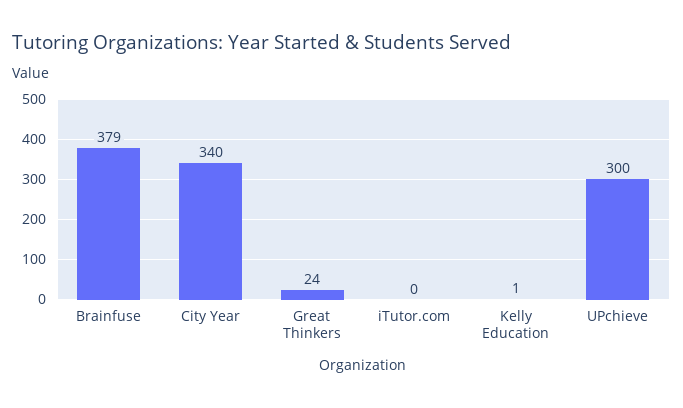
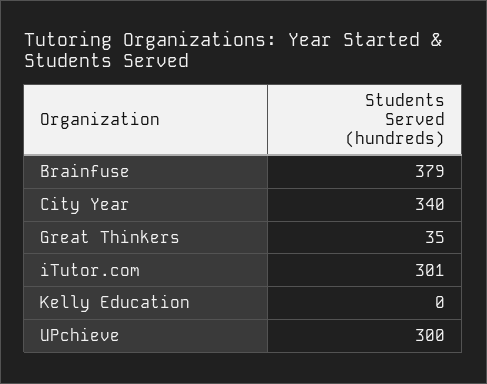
  {
    "Brainfuse": 379,
    "City Year": 340,
-   "Great Thinkers": 24,
+   "Great Thinkers": 35,
-   "iTutor.com": 0,
+   "iTutor.com": 301,
-   "Kelly Education": 1,
+   "Kelly Education": 0,
    "UPchieve": 300
  }

